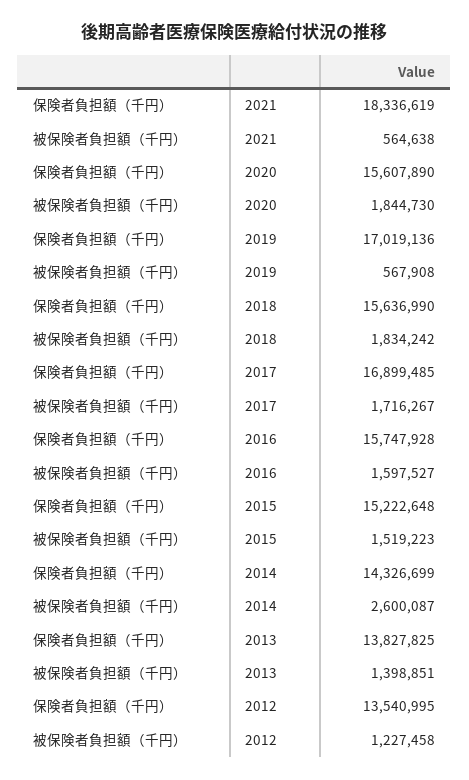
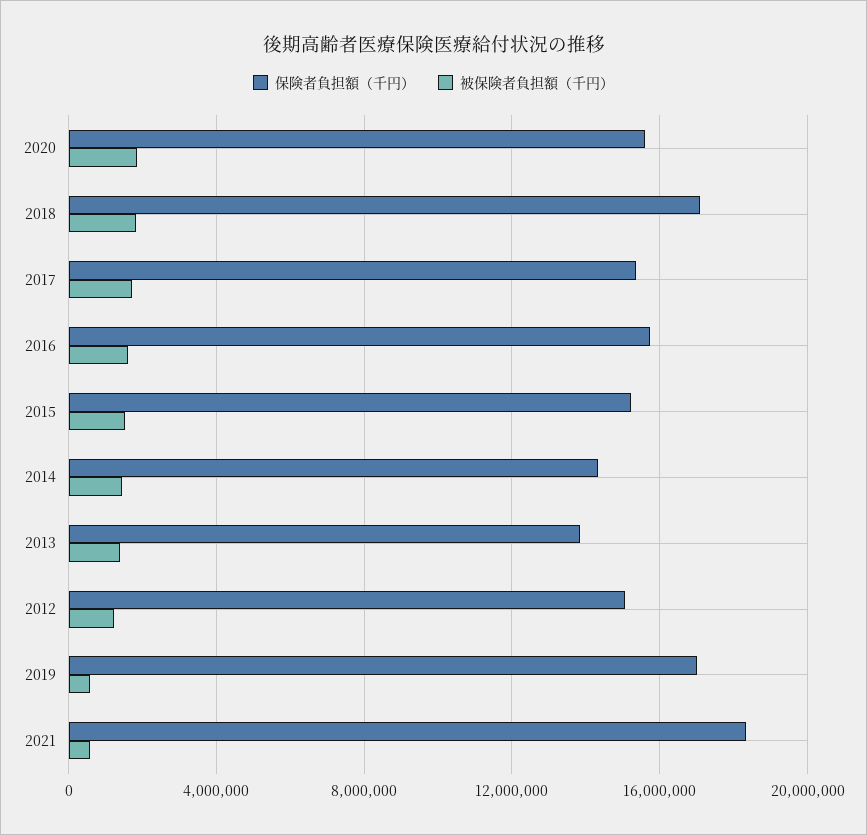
  {
    "保険者負担額（千円）": {
      "2021": 18336619,
      "2020": 15607890,
      "2019": 17019136,
-     "2018": 15636990,
+     "2018": 17000000,
-     "2017": 16899485,
+     "2017": 15500000,
      "2016": 15747928,
      "2015": 15222648,
      "2014": 14326699,
      "2013": 13827825,
-     "2012": 13540995
+     "2012": 15000000
    },
    "被保険者負担額（千円）": {
      "2021": 564638,
      "2020": 1844730,
      "2019": 567908,
      "2018": 1834242,
      "2017": 1716267,
      "2016": 1597527,
      "2015": 1519223,
-     "2014": 2600087,
+     "2014": 1500000,
      "2013": 1398851,
      "2012": 1227458
    }
  }

